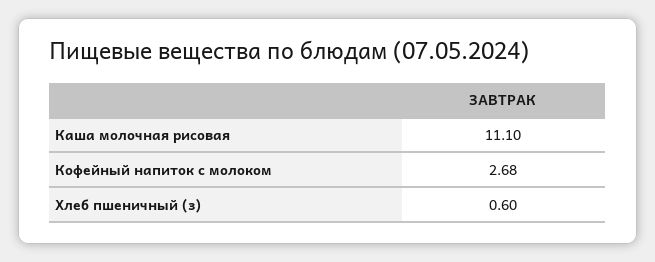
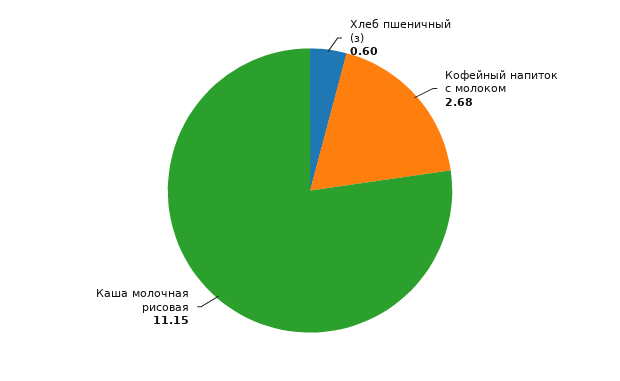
  {
-   "Каша молочная рисовая": 11.1,
+   "Каша молочная рисовая": 11.15,
    "Кофейный напиток с молоком": 2.68,
    "Хлеб пшеничный (з)": 0.6
  }

